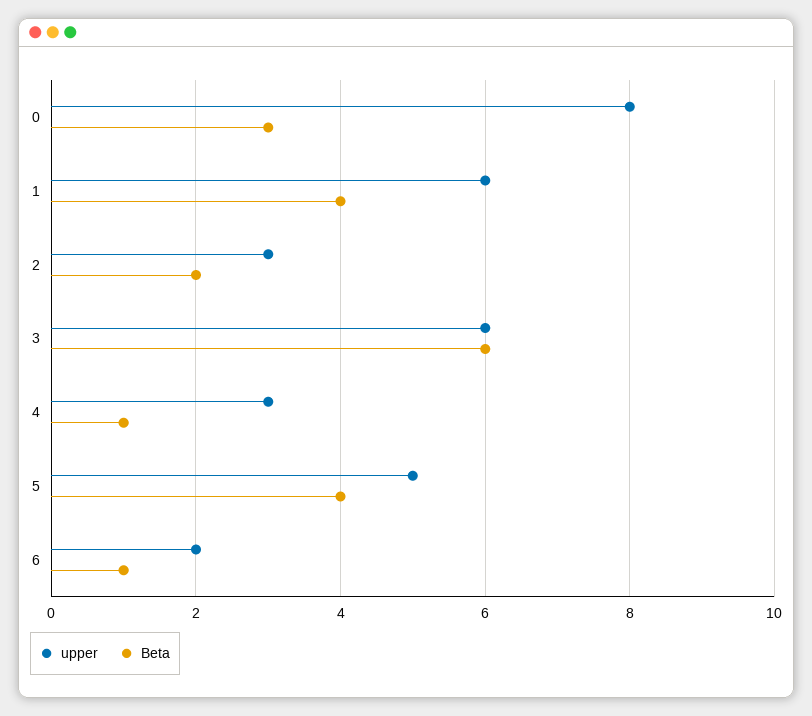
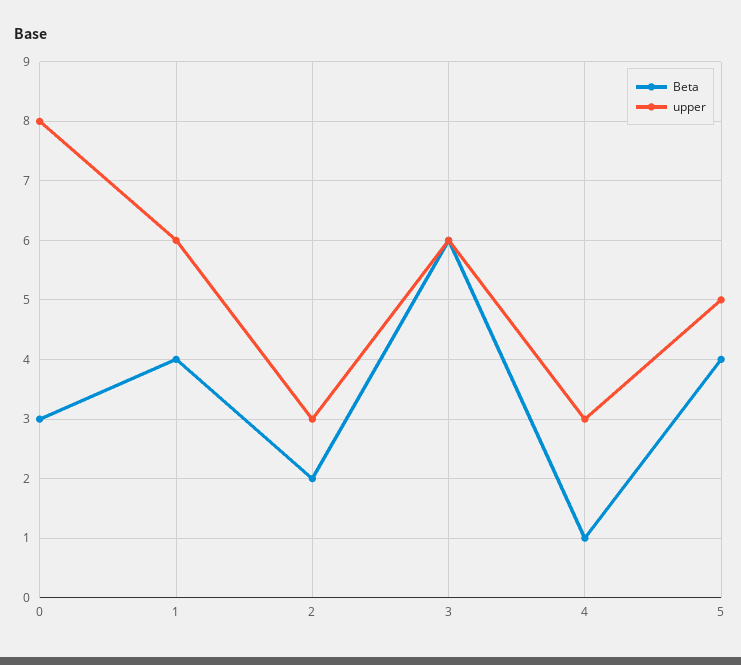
  {
    "upper": {
      "0": 8,
      "1": 6,
      "2": 3,
      "3": 6,
      "4": 3,
-     "5": 5,
+     "5": 5
-     "6": 2
    },
    "Beta": {
      "0": 3,
      "1": 4,
      "2": 2,
      "3": 6,
      "4": 1,
-     "5": 4,
+     "5": 4
-     "6": 1
    }
  }

